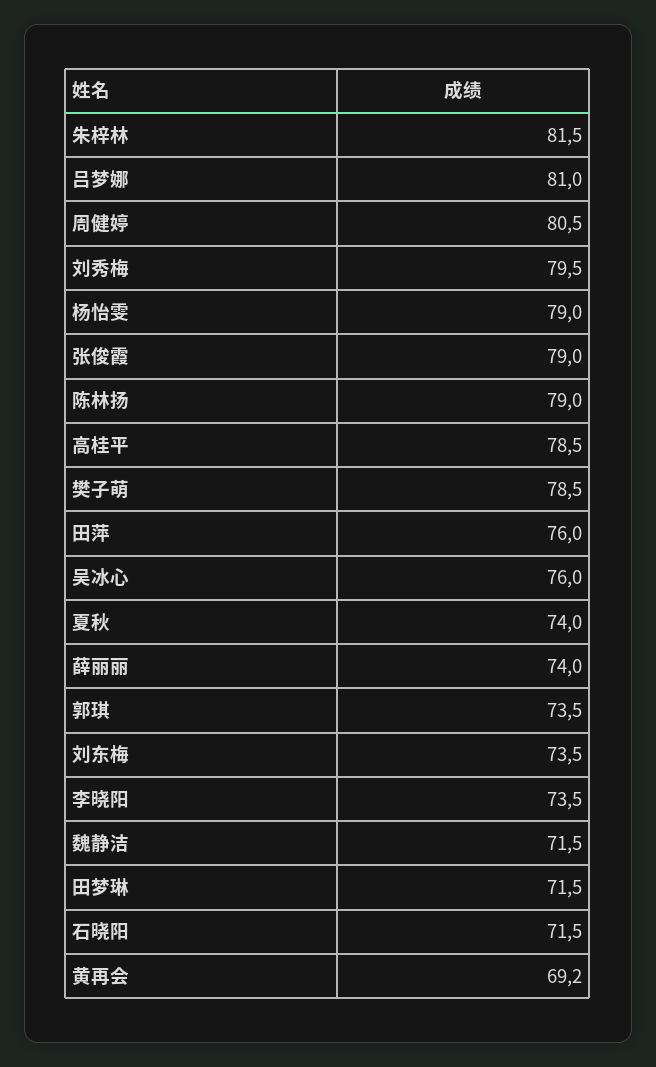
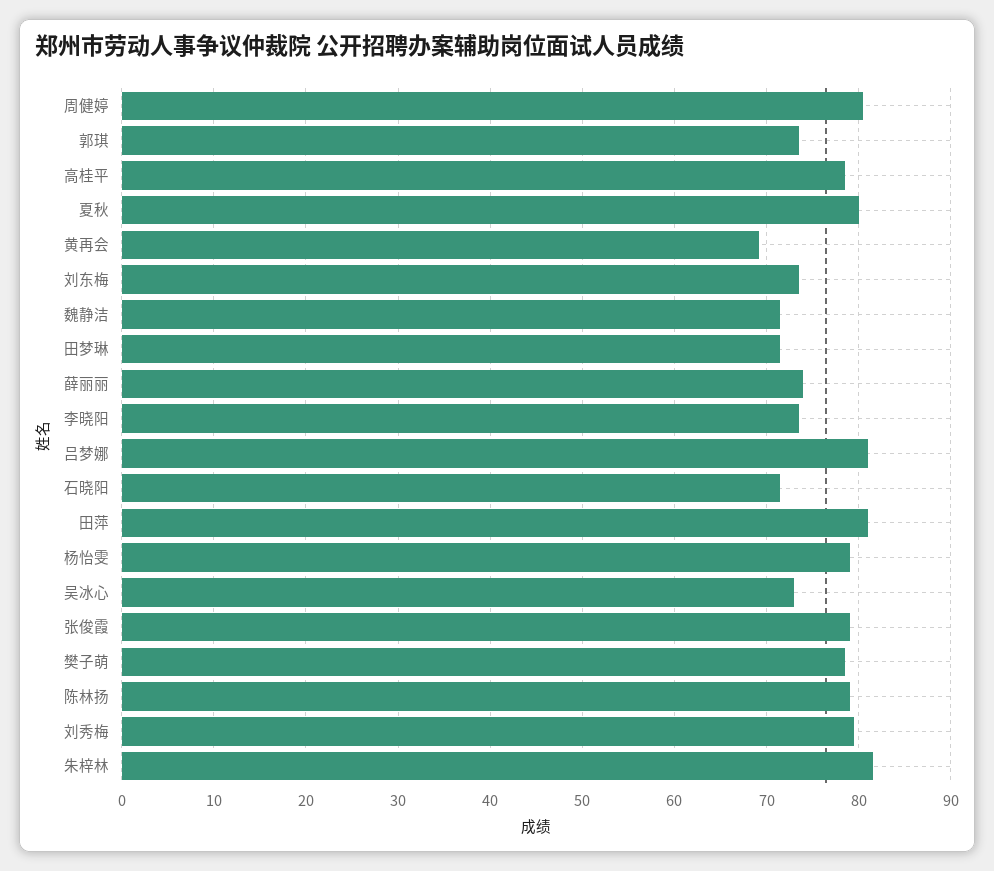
  {
    "朱梓林": 81.5,
    "吕梦娜": 81,
    "周健婷": 80.5,
    "刘秀梅": 79.5,
    "杨怡雯": 79,
    "张俊霞": 79,
    "陈林扬": 79,
    "高桂平": 78.5,
    "樊子萌": 78.5,
-   "田萍": 76,
+   "田萍": 81,
-   "吴冰心": 76,
+   "吴冰心": 73,
-   "夏秋": 74,
+   "夏秋": 80,
    "薛丽丽": 74,
    "郭琪": 73.5,
    "刘东梅": 73.5,
    "李晓阳": 73.5,
    "魏静洁": 71.5,
    "田梦琳": 71.5,
    "石晓阳": 71.5,
    "黄再会": 69.2
  }

